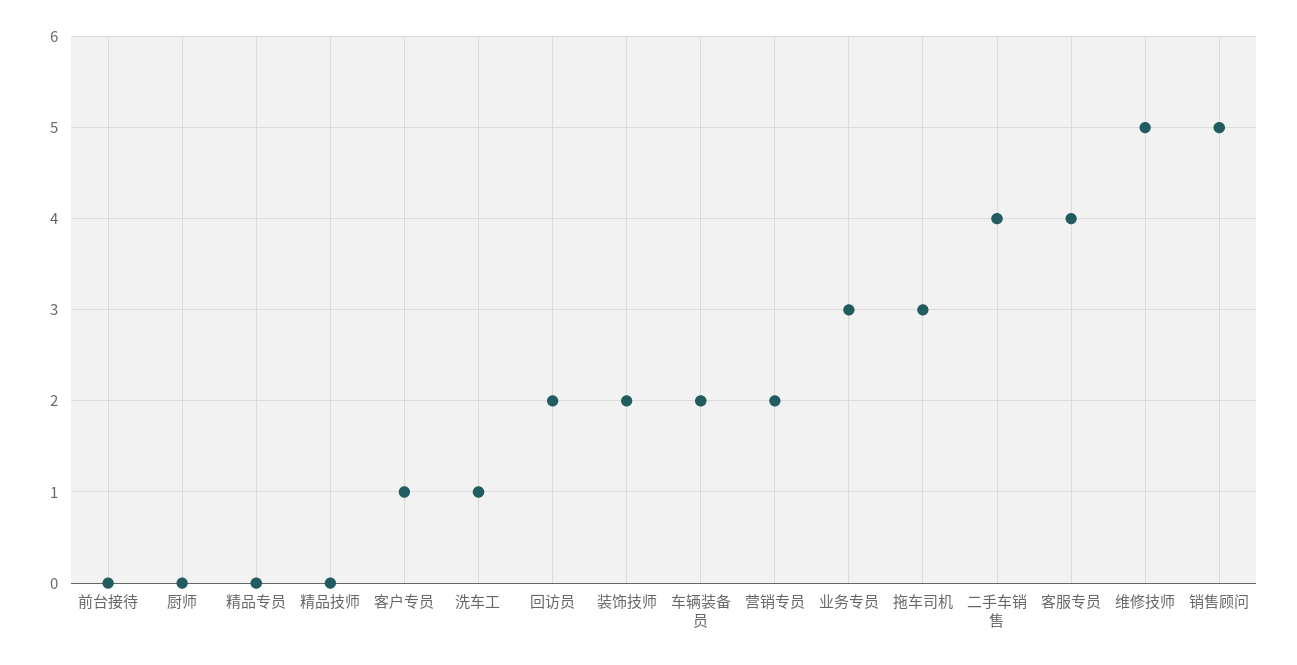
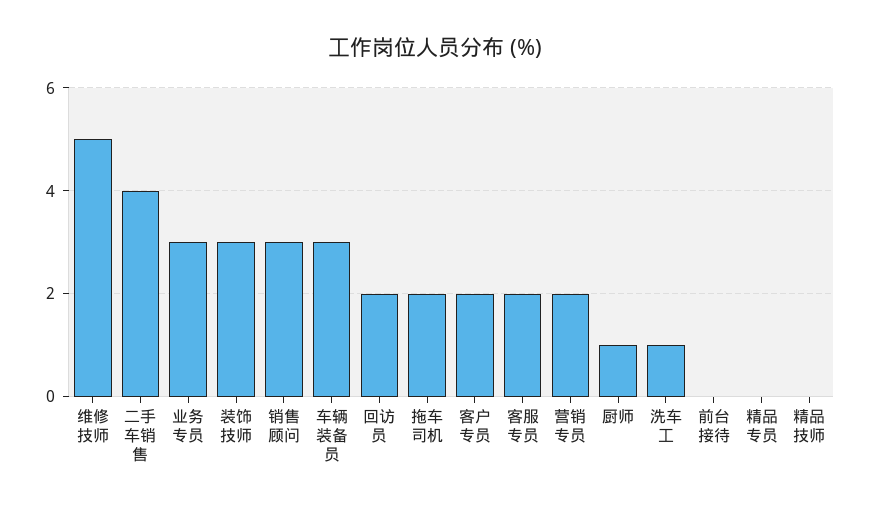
  {
    "前台接待": 0,
-   "厨师": 0,
+   "厨师": 1,
    "精品专员": 0,
    "精品技师": 0,
-   "客户专员": 1,
+   "客户专员": 2,
    "洗车工": 1,
    "回访员": 2,
-   "装饰技师": 2,
+   "装饰技师": 3,
-   "车辆装备员": 2,
+   "车辆装备员": 3,
    "营销专员": 2,
    "业务专员": 3,
-   "拖车司机": 3,
+   "拖车司机": 2,
    "二手车销售": 4,
-   "客服专员": 4,
+   "客服专员": 2,
    "维修技师": 5,
-   "销售顾问": 5
+   "销售顾问": 3
  }

